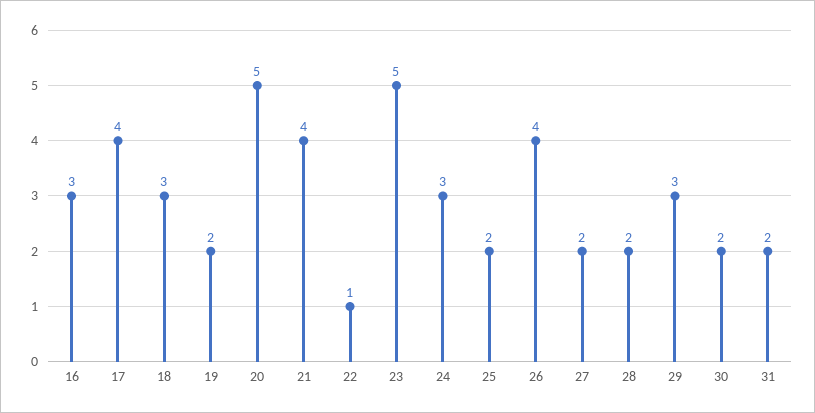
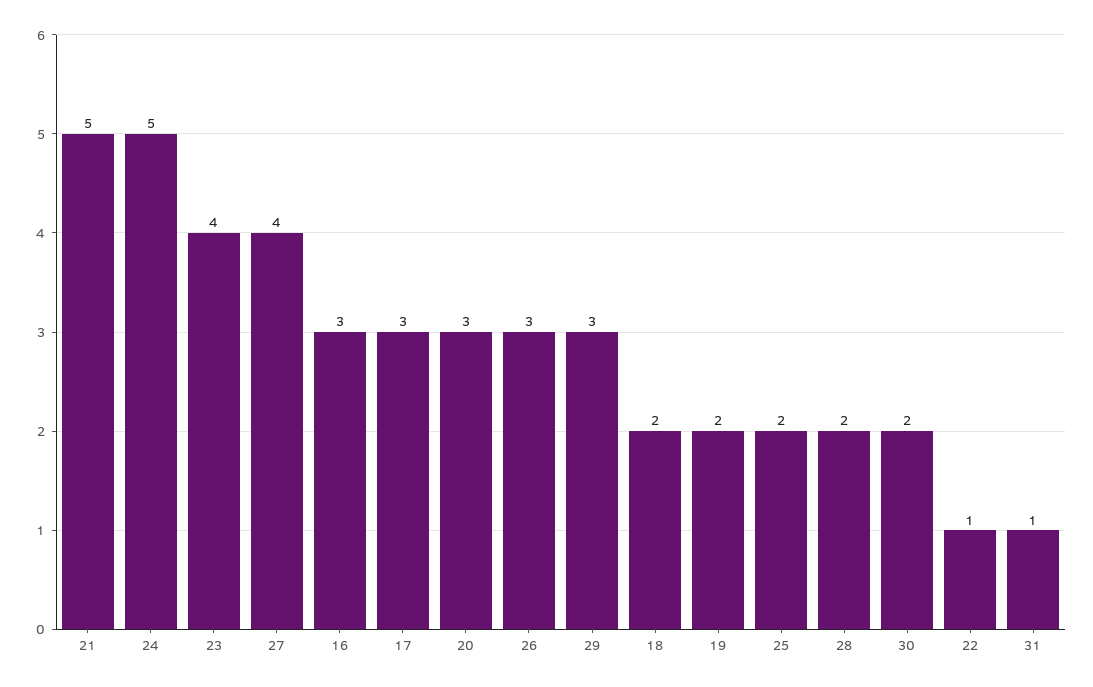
  {
    "16": 3,
-   "17": 4,
+   "17": 3,
-   "18": 3,
+   "18": 2,
    "19": 2,
-   "20": 5,
+   "20": 3,
-   "21": 4,
+   "21": 5,
    "22": 1,
-   "23": 5,
+   "23": 4,
-   "24": 3,
+   "24": 5,
    "25": 2,
-   "26": 4,
+   "26": 3,
-   "27": 2,
+   "27": 4,
    "28": 2,
    "29": 3,
    "30": 2,
-   "31": 2
+   "31": 1
  }

